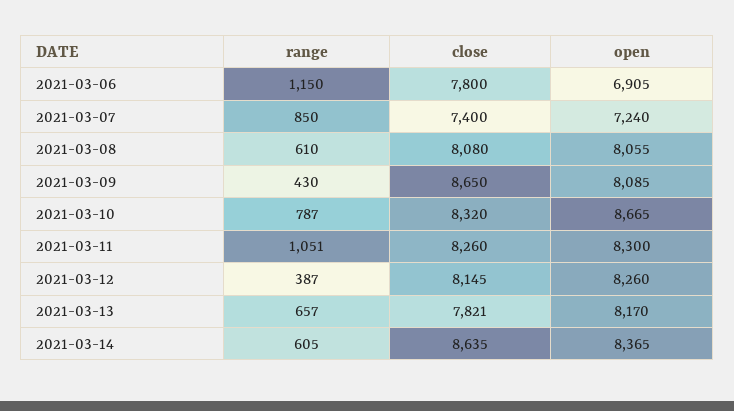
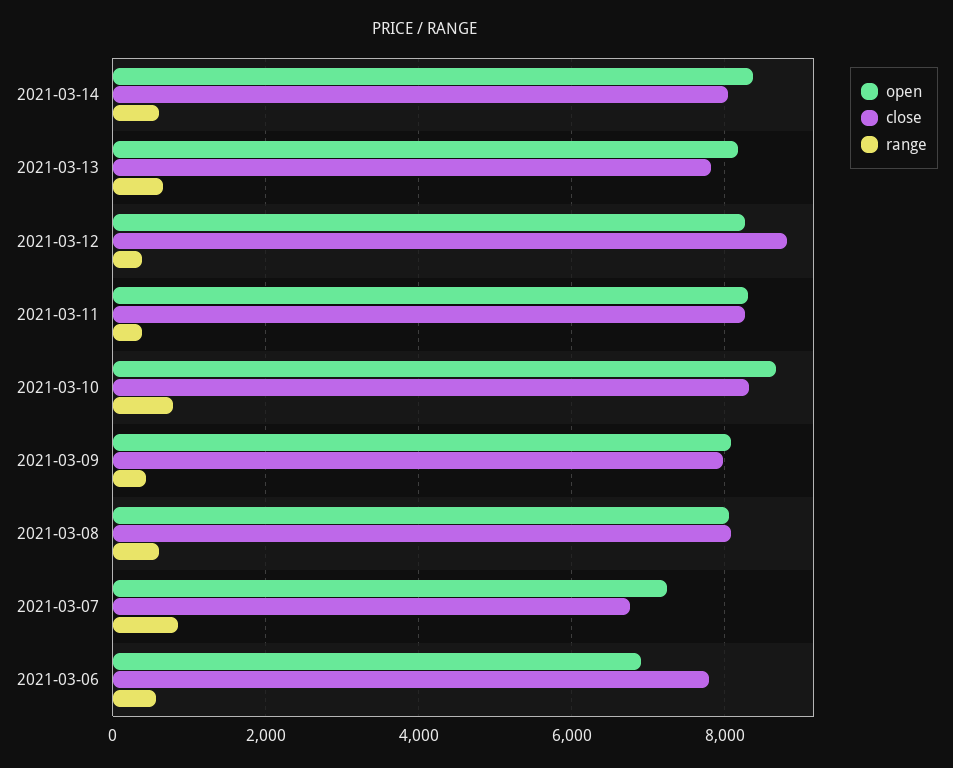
  {
    "range": {
-     "2021-03-06": 1150,
+     "2021-03-06": 600,
      "2021-03-07": 850,
      "2021-03-08": 610,
      "2021-03-09": 430,
      "2021-03-10": 787,
-     "2021-03-11": 1051,
+     "2021-03-11": 400,
      "2021-03-12": 387,
      "2021-03-13": 657,
      "2021-03-14": 605
    },
    "close": {
      "2021-03-06": 7800,
-     "2021-03-07": 7400,
+     "2021-03-07": 6800,
      "2021-03-08": 8080,
-     "2021-03-09": 8650,
+     "2021-03-09": 8000,
      "2021-03-10": 8320,
      "2021-03-11": 8260,
-     "2021-03-12": 8145,
+     "2021-03-12": 8800,
      "2021-03-13": 7821,
-     "2021-03-14": 8635
+     "2021-03-14": 8000
    },
    "open": {
      "2021-03-06": 6905,
      "2021-03-07": 7240,
      "2021-03-08": 8055,
      "2021-03-09": 8085,
      "2021-03-10": 8665,
      "2021-03-11": 8300,
      "2021-03-12": 8260,
      "2021-03-13": 8170,
      "2021-03-14": 8365
    }
  }

